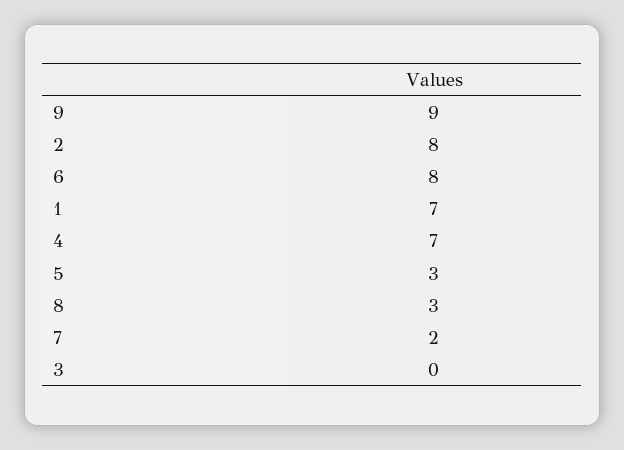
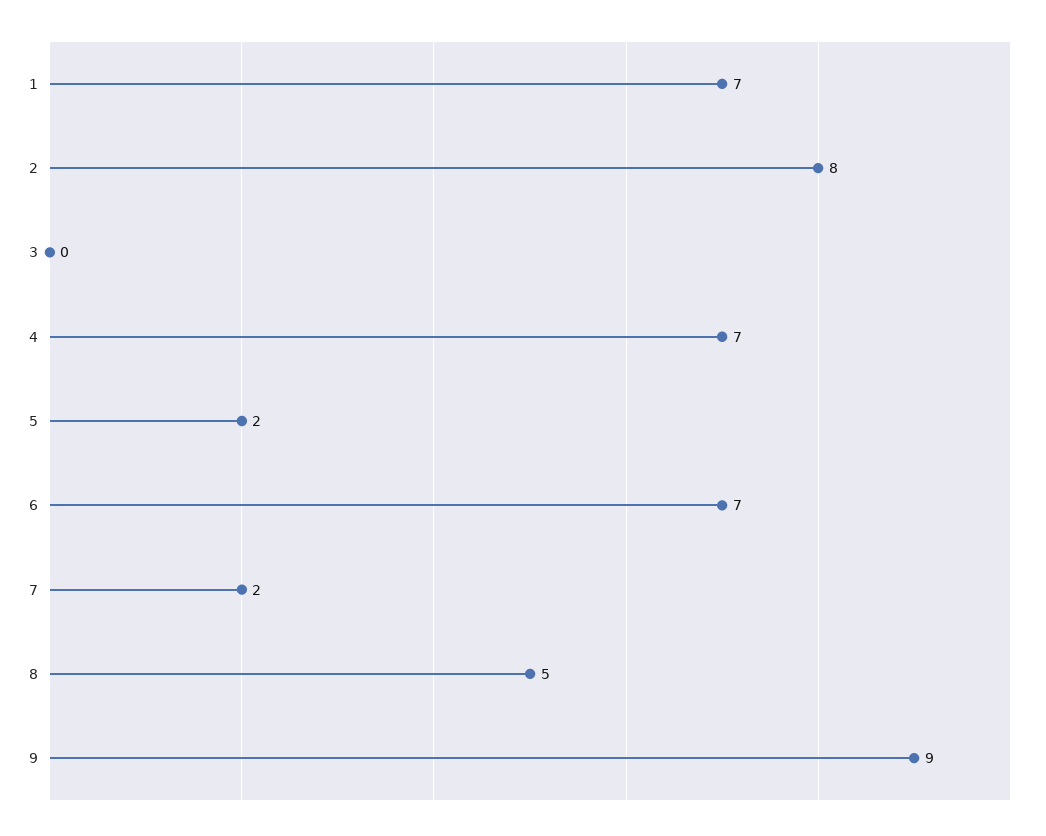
  {
    "9": 9,
    "2": 8,
-   "6": 8,
+   "6": 7,
    "1": 7,
    "4": 7,
-   "5": 3,
+   "5": 2,
-   "8": 3,
+   "8": 5,
    "7": 2,
    "3": 0
  }

